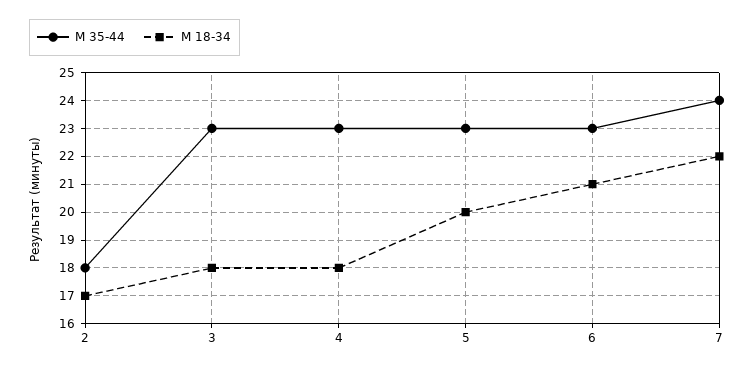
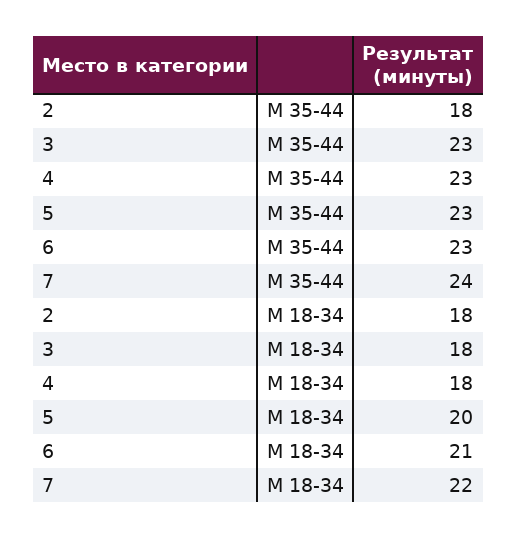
  {
    "М 35-44": {
      "2": 18,
      "3": 23,
      "4": 23,
      "5": 23,
      "6": 23,
      "7": 24
    },
    "М 18-34": {
-     "2": 17,
+     "2": 18,
      "3": 18,
      "4": 18,
      "5": 20,
      "6": 21,
      "7": 22
    }
  }

